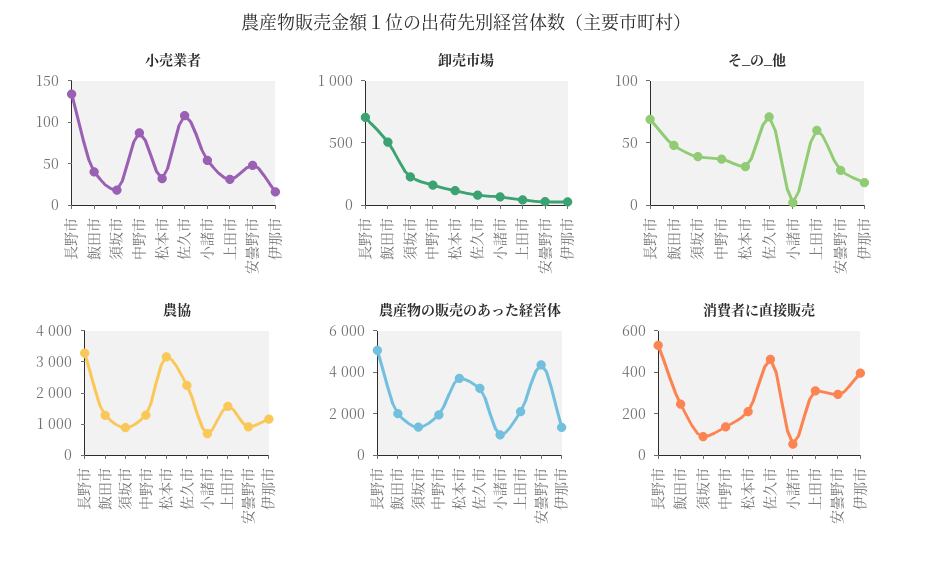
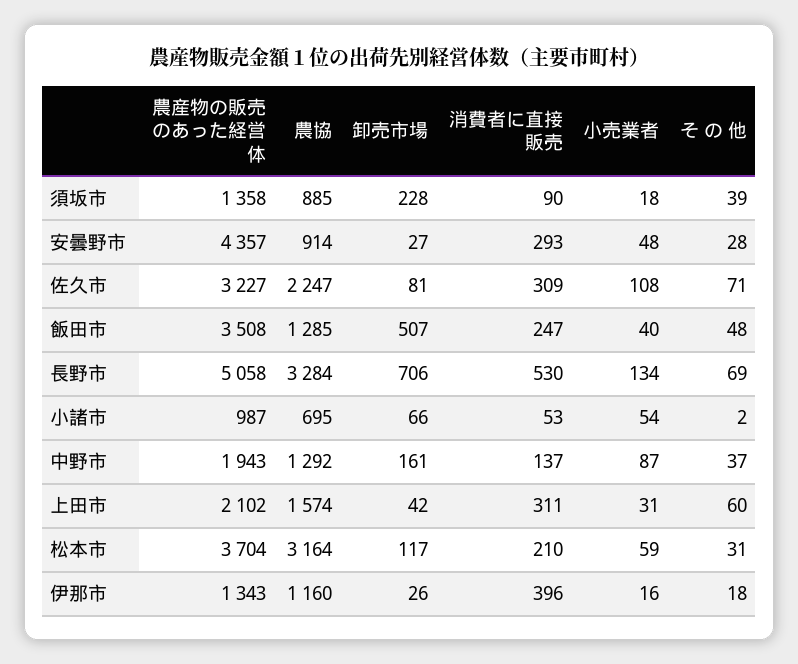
  {
    "小売業者": {
      "長野市": 134,
      "飯田市": 40,
      "須坂市": 18,
      "中野市": 87,
-     "松本市": 30,
+     "松本市": 59,
      "佐久市": 108,
      "小諸市": 54,
      "上田市": 31,
      "安曇野市": 48,
      "伊那市": 16
    },
    "卸売市場": {
      "長野市": 706,
      "飯田市": 507,
      "須坂市": 228,
      "中野市": 161,
      "松本市": 117,
      "佐久市": 81,
      "小諸市": 66,
      "上田市": 42,
      "安曇野市": 27,
      "伊那市": 26
    },
    "そ_の_他": {
      "長野市": 69,
      "飯田市": 48,
      "須坂市": 39,
      "中野市": 37,
      "松本市": 31,
      "佐久市": 71,
      "小諸市": 2,
      "上田市": 60,
      "安曇野市": 28,
      "伊那市": 18
    },
    "農協": {
      "長野市": 3284,
      "飯田市": 1285,
      "須坂市": 885,
      "中野市": 1292,
      "松本市": 3164,
      "佐久市": 2247,
      "小諸市": 695,
      "上田市": 1574,
      "安曇野市": 914,
      "伊那市": 1160
    },
    "農産物の販売のあった経営体": {
      "長野市": 5058,
-     "飯田市": 2000,
+     "飯田市": 3508,
      "須坂市": 1358,
      "中野市": 1943,
      "松本市": 3704,
      "佐久市": 3227,
      "小諸市": 987,
      "上田市": 2102,
      "安曇野市": 4357,
      "伊那市": 1343
    },
    "消費者に直接販売": {
      "長野市": 530,
      "飯田市": 247,
      "須坂市": 90,
      "中野市": 137,
      "松本市": 210,
-     "佐久市": 450,
+     "佐久市": 309,
      "小諸市": 53,
      "上田市": 311,
      "安曇野市": 293,
      "伊那市": 396
    }
  }

